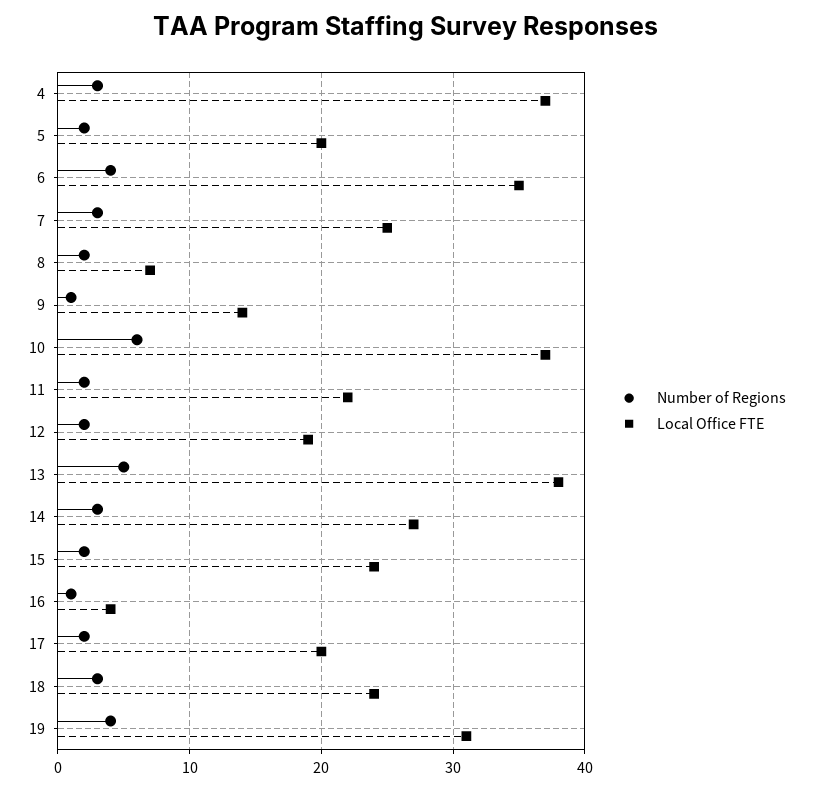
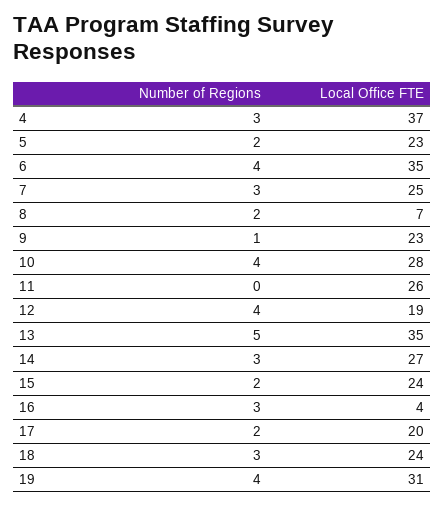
  {
    "Number of Regions": {
      "4": 3,
      "5": 2,
      "6": 4,
      "7": 3,
      "8": 2,
      "9": 1,
-     "10": 6,
+     "10": 4,
-     "11": 2,
+     "11": 0,
-     "12": 2,
+     "12": 4,
      "13": 5,
      "14": 3,
      "15": 2,
-     "16": 1,
+     "16": 3,
      "17": 2,
      "18": 3,
      "19": 4
    },
    "Local Office FTE": {
      "4": 37,
-     "5": 20,
+     "5": 23,
      "6": 35,
      "7": 25,
      "8": 7,
-     "9": 14,
+     "9": 23,
-     "10": 37,
+     "10": 28,
-     "11": 22,
+     "11": 26,
      "12": 19,
-     "13": 38,
+     "13": 35,
      "14": 27,
      "15": 24,
      "16": 4,
      "17": 20,
      "18": 24,
      "19": 31
    }
  }

